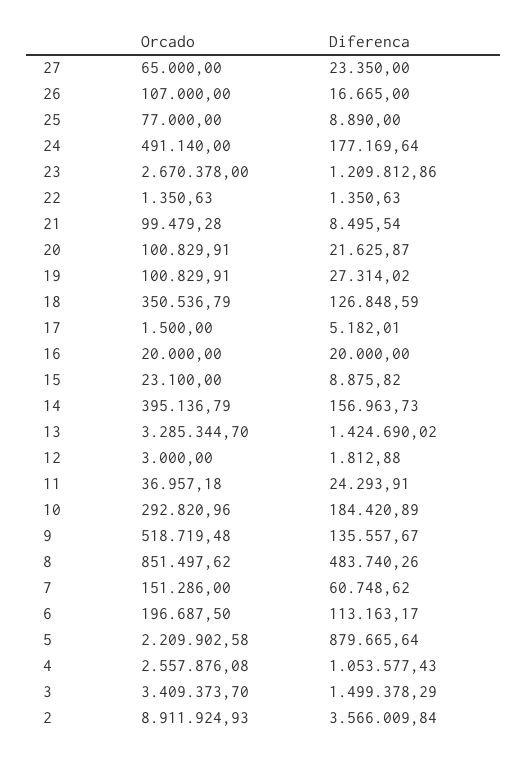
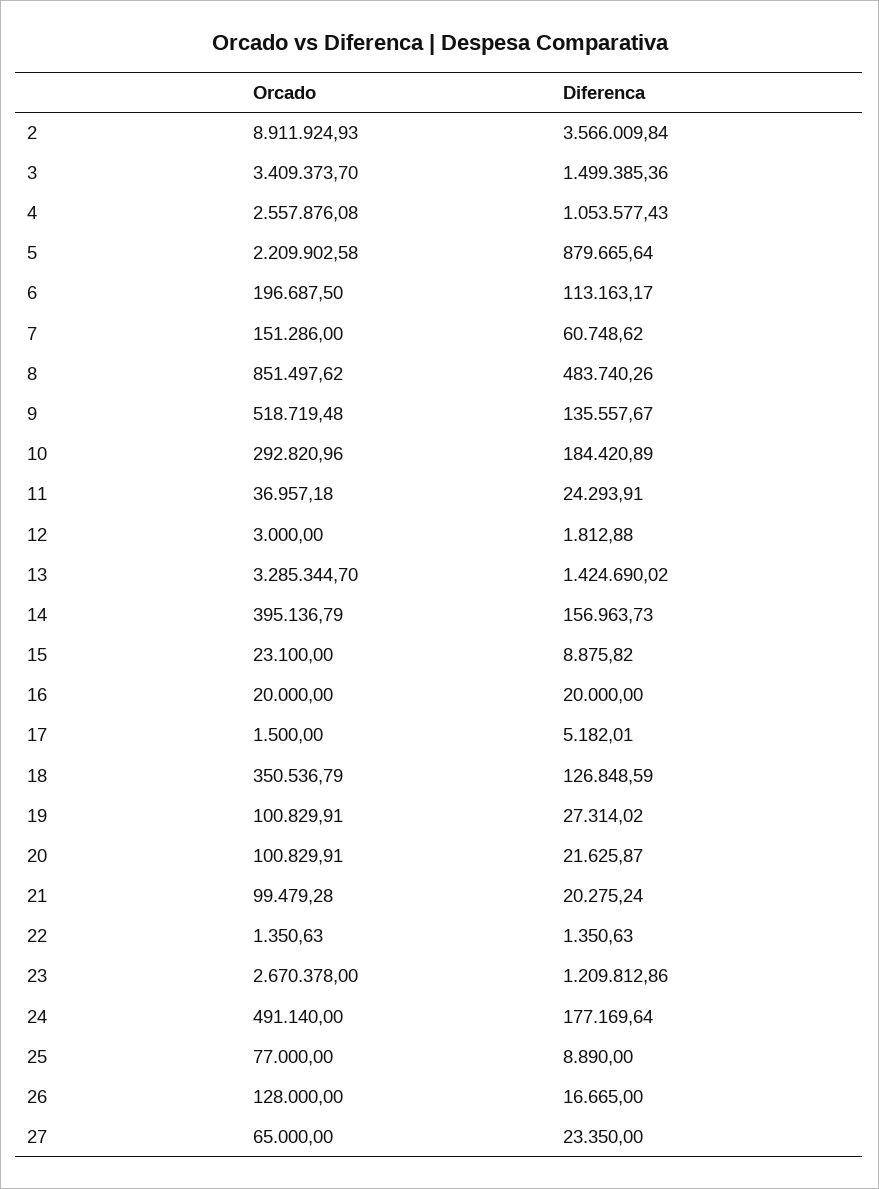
  {
    "Orcado": {
      "27": 65000,
-     "26": 107000,
+     "26": 128000,
      "25": 77000,
      "24": 491140,
      "23": 2670378,
      "22": 1350.63,
      "21": 99479.28,
      "20": 100829.91,
      "19": 100829.91,
      "18": 350536.79,
      "17": 1500,
      "16": 20000,
      "15": 23100,
      "14": 395136.79,
      "13": 3285344.7,
      "12": 3000,
      "11": 36957.18,
      "10": 292820.96,
      "9": 518719.48,
      "8": 851497.62,
      "7": 151286,
      "6": 196687.5,
      "5": 2209902.58,
      "4": 2557876.08,
      "3": 3409373.7,
      "2": 8911924.93
    },
    "Diferenca": {
      "27": 23350,
      "26": 16665,
      "25": 8890,
      "24": 177169.64,
      "23": 1209812.86,
      "22": 1350.63,
-     "21": 8495.54,
+     "21": 20275.24,
      "20": 21625.87,
      "19": 27314.02,
      "18": 126848.59,
      "17": 5182.01,
      "16": 20000,
      "15": 8875.82,
      "14": 156963.73,
      "13": 1424690.02,
      "12": 1812.88,
      "11": 24293.91,
      "10": 184420.89,
      "9": 135557.67,
      "8": 483740.26,
      "7": 60748.62,
      "6": 113163.17,
      "5": 879665.64,
      "4": 1053577.43,
-     "3": 1499378.29,
+     "3": 1499385.36,
      "2": 3566009.84
    }
  }

